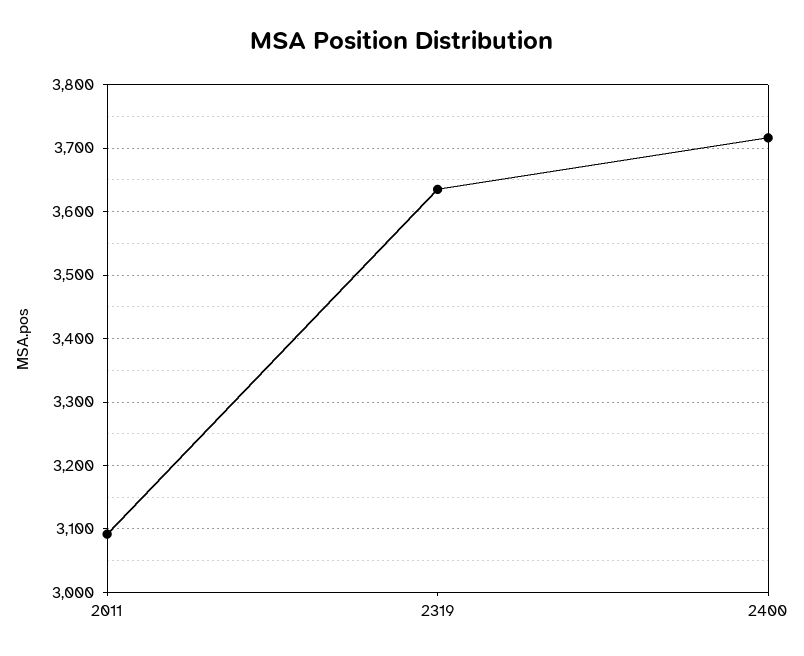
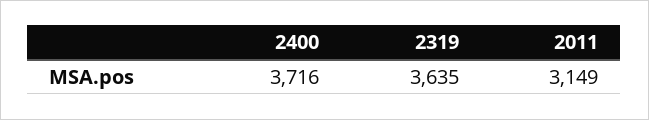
  {
-   "2011": 3090,
+   "2011": 3149,
    "2319": 3635,
    "2400": 3716
  }

